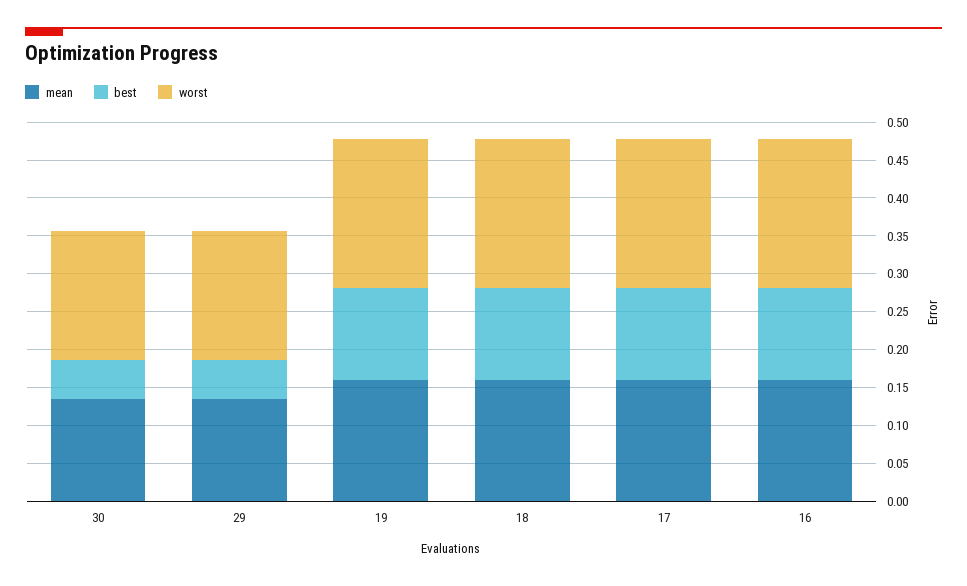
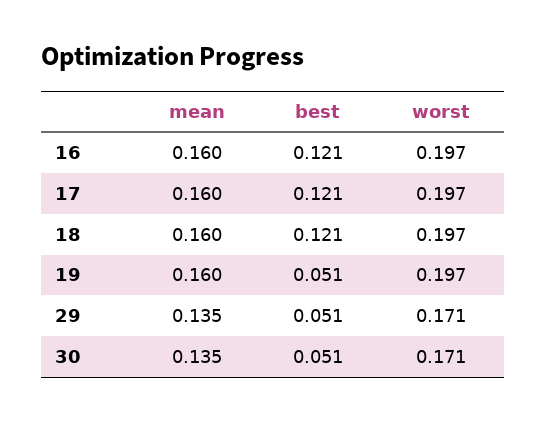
  {
    "mean": {
      "30": 0.135,
      "29": 0.135,
      "19": 0.16,
      "18": 0.16,
      "17": 0.16,
      "16": 0.16
    },
    "best": {
      "30": 0.051,
      "29": 0.051,
-     "19": 0.125,
+     "19": 0.051,
      "18": 0.121,
      "17": 0.121,
      "16": 0.121
    },
    "worst": {
      "30": 0.171,
      "29": 0.171,
      "19": 0.197,
      "18": 0.197,
      "17": 0.197,
      "16": 0.197
    }
  }

